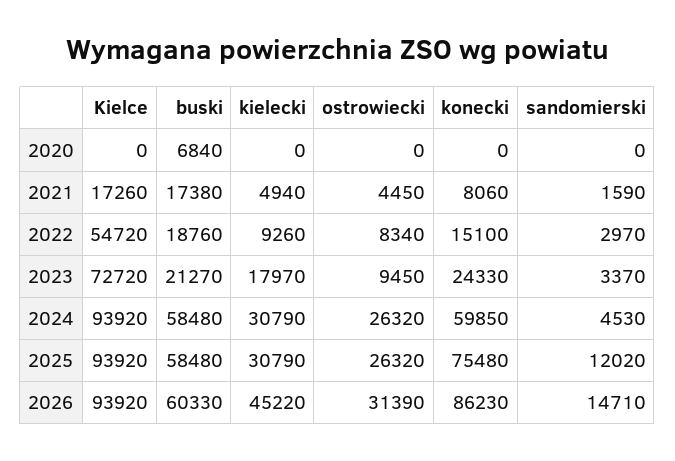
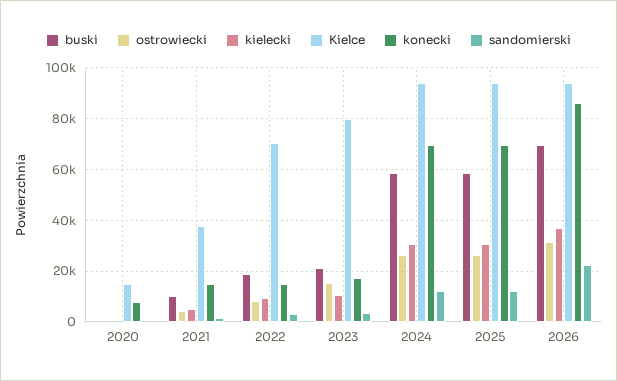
  {
    "Kielce": {
-     "2020": 0,
+     "2020": 15000,
-     "2021": 17260,
+     "2021": 37500,
-     "2022": 54720,
+     "2022": 70000,
-     "2023": 72720,
+     "2023": 80000,
      "2024": 93920,
      "2025": 93920,
      "2026": 93920
    },
    "buski": {
-     "2020": 6840,
+     "2020": 0,
-     "2021": 17380,
+     "2021": 10000,
      "2022": 18760,
      "2023": 21270,
      "2024": 58480,
      "2025": 58480,
-     "2026": 60330
+     "2026": 70000
    },
    "kielecki": {
      "2020": 0,
      "2021": 4940,
      "2022": 9260,
-     "2023": 17970,
+     "2023": 10000,
      "2024": 30790,
      "2025": 30790,
-     "2026": 45220
+     "2026": 37500
    },
    "ostrowiecki": {
      "2020": 0,
      "2021": 4450,
      "2022": 8340,
-     "2023": 9450,
+     "2023": 15000,
      "2024": 26320,
      "2025": 26320,
      "2026": 31390
    },
    "konecki": {
-     "2020": 0,
+     "2020": 7500,
-     "2021": 8060,
+     "2021": 15000,
      "2022": 15100,
-     "2023": 24330,
+     "2023": 17500,
-     "2024": 59850,
+     "2024": 70000,
-     "2025": 75480,
+     "2025": 70000,
      "2026": 86230
    },
    "sandomierski": {
      "2020": 0,
      "2021": 1590,
      "2022": 2970,
      "2023": 3370,
-     "2024": 4530,
+     "2024": 12500,
      "2025": 12020,
-     "2026": 14710
+     "2026": 22500
    }
  }

